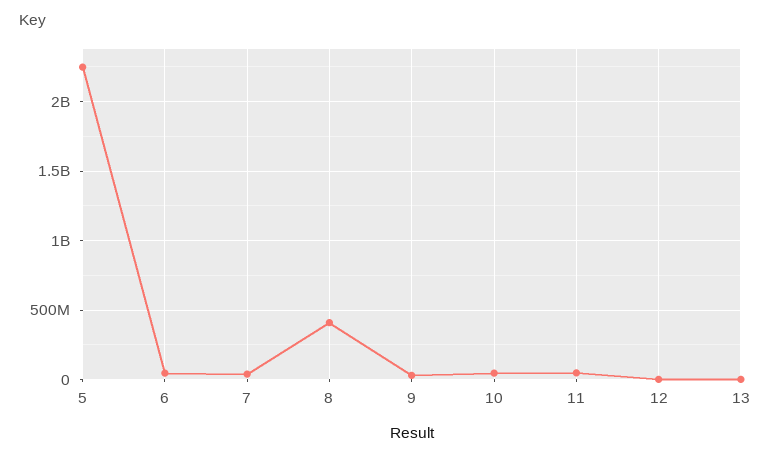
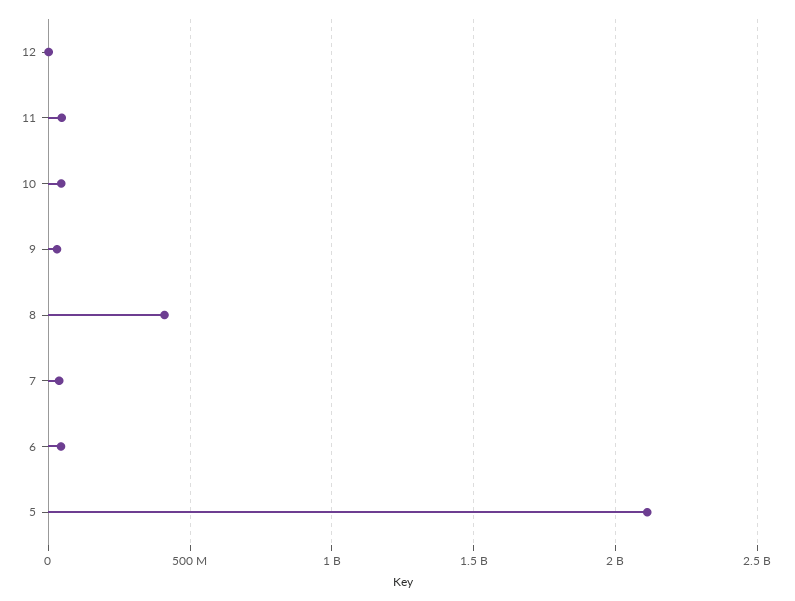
  {
-   "5": 2250000000,
+   "5": 2100000000,
    "6": 50000000,
    "7": 50000000,
    "8": 400000000,
    "9": 50000000,
    "10": 50000000,
    "11": 50000000,
-   "12": 0,
+   "12": 0
-   "13": 0
  }

